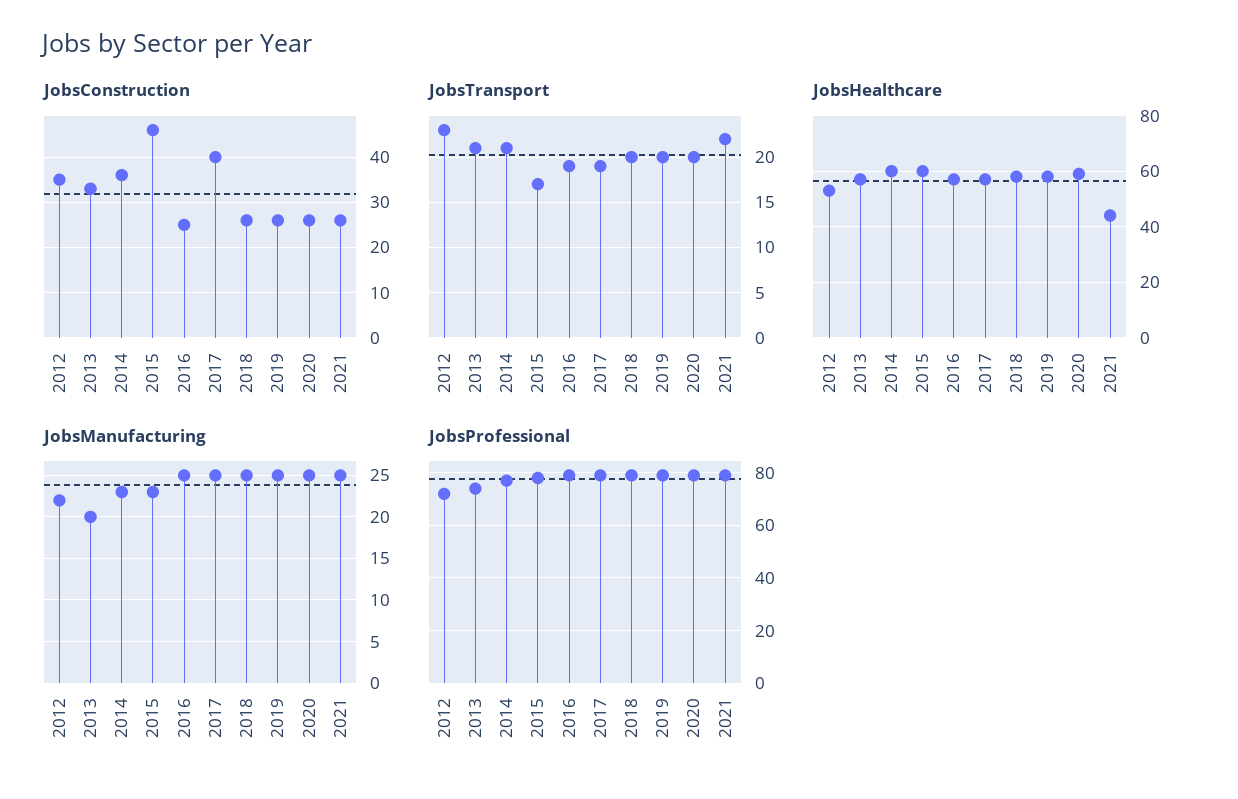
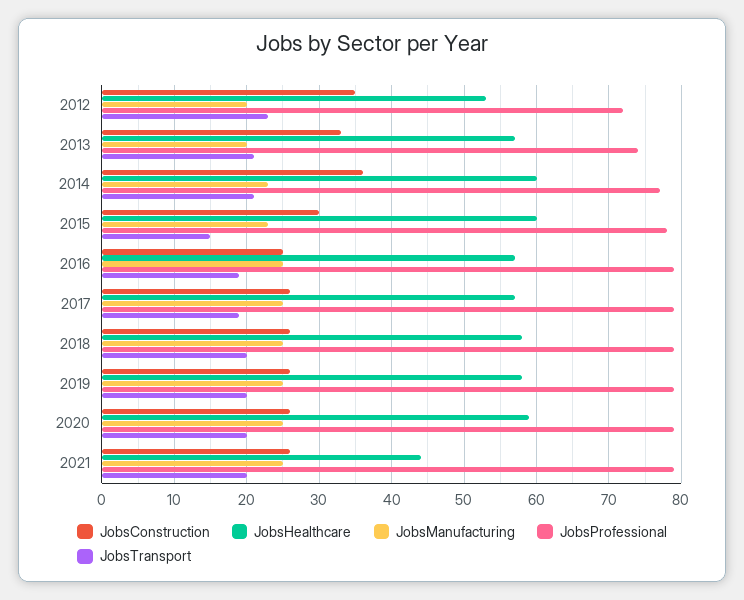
  {
    "JobsConstruction": {
      "2012": 35,
      "2013": 33,
      "2014": 36,
-     "2015": 45,
+     "2015": 30,
      "2016": 25,
-     "2017": 40,
+     "2017": 26,
      "2018": 26,
      "2019": 26,
      "2020": 26,
      "2021": 26
    },
    "JobsTransport": {
      "2012": 23,
      "2013": 21,
      "2014": 21,
-     "2015": 17,
+     "2015": 15,
      "2016": 19,
      "2017": 19,
      "2018": 20,
      "2019": 20,
      "2020": 20,
-     "2021": 22
+     "2021": 20
    },
    "JobsHealthcare": {
      "2012": 53,
      "2013": 57,
      "2014": 60,
      "2015": 60,
      "2016": 57,
      "2017": 57,
      "2018": 58,
      "2019": 58,
      "2020": 59,
      "2021": 44
    },
    "JobsManufacturing": {
-     "2012": 22,
+     "2012": 20,
      "2013": 20,
      "2014": 23,
      "2015": 23,
      "2016": 25,
      "2017": 25,
      "2018": 25,
      "2019": 25,
      "2020": 25,
      "2021": 25
    },
    "JobsProfessional": {
      "2012": 72,
      "2013": 74,
      "2014": 77,
      "2015": 78,
      "2016": 79,
      "2017": 79,
      "2018": 79,
      "2019": 79,
      "2020": 79,
      "2021": 79
    }
  }

